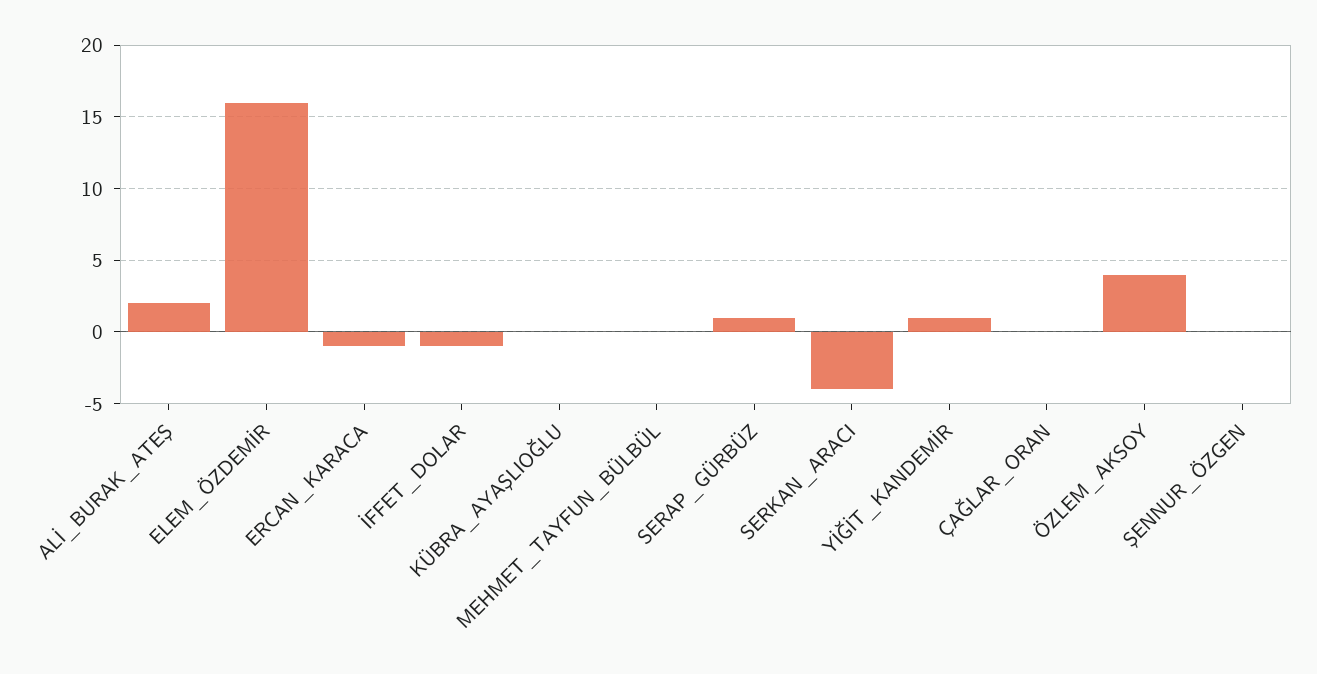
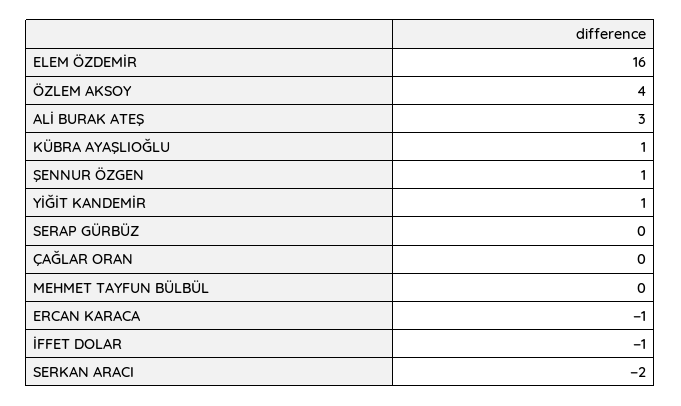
  {
-   "ALİ_BURAK_ATEŞ": 2,
+   "ALİ_BURAK_ATEŞ": 3,
    "ELEM_ÖZDEMİR": 16,
    "ERCAN_KARACA": -1,
    "İFFET_DOLAR": -1,
-   "KÜBRA_AYAŞLIOĞLU": 0,
+   "KÜBRA_AYAŞLIOĞLU": 1,
    "MEHMET_TAYFUN_BÜLBÜL": 0,
-   "SERAP_GÜRBÜZ": 1,
+   "SERAP_GÜRBÜZ": 0,
-   "SERKAN_ARACI": -4,
+   "SERKAN_ARACI": -2,
    "YİĞİT_KANDEMİR": 1,
    "ÇAĞLAR_ORAN": 0,
    "ÖZLEM_AKSOY": 4,
-   "ŞENNUR_ÖZGEN": 0
+   "ŞENNUR_ÖZGEN": 1
  }

